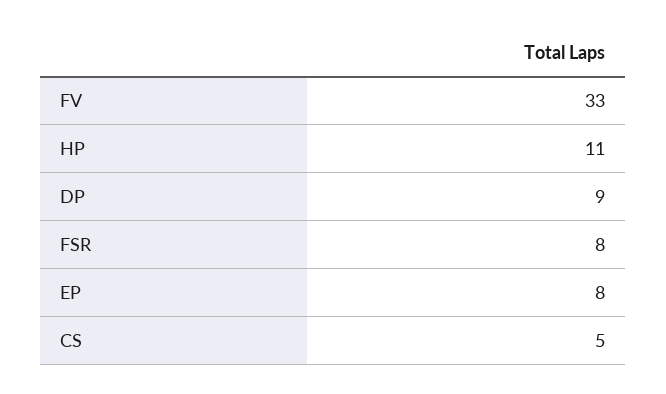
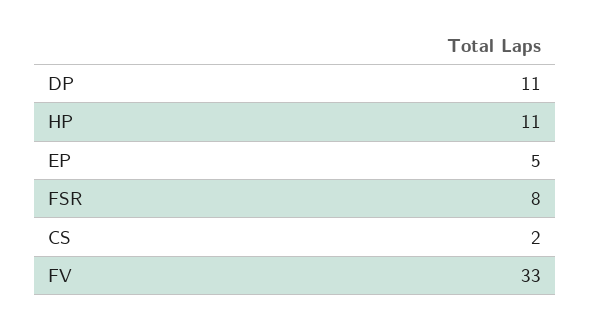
  {
    "FV": 33,
    "HP": 11,
-   "DP": 9,
+   "DP": 11,
    "FSR": 8,
-   "EP": 8,
+   "EP": 5,
-   "CS": 5
+   "CS": 2
  }

